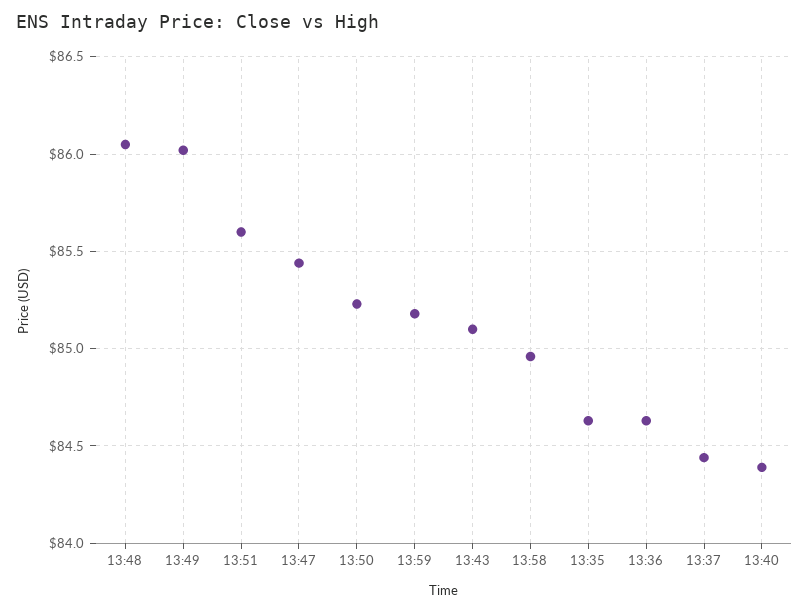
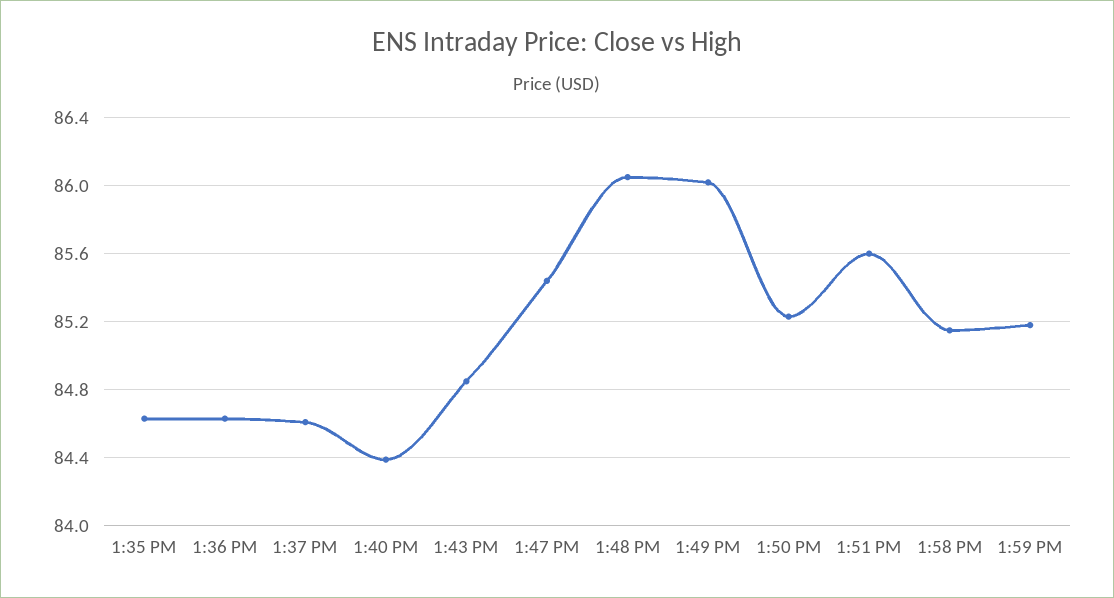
  {
    "13:48": 86.05,
    "13:49": 86,
    "13:51": 85.6,
    "13:47": 85.45,
    "13:50": 85.25,
    "13:59": 85.2,
-   "13:43": 85.1,
+   "13:43": 84.85,
-   "13:58": 84.95,
+   "13:58": 85.15,
    "13:35": 84.65,
    "13:36": 84.65,
-   "13:37": 84.45,
+   "13:37": 84.6,
    "13:40": 84.4
  }

